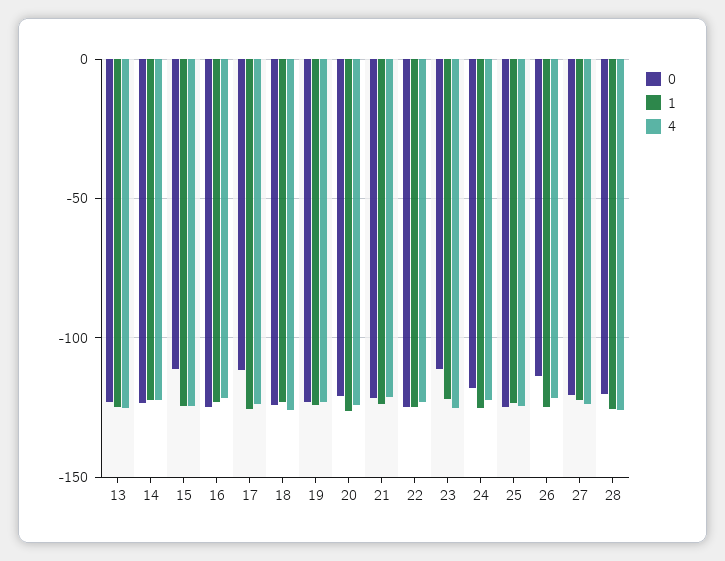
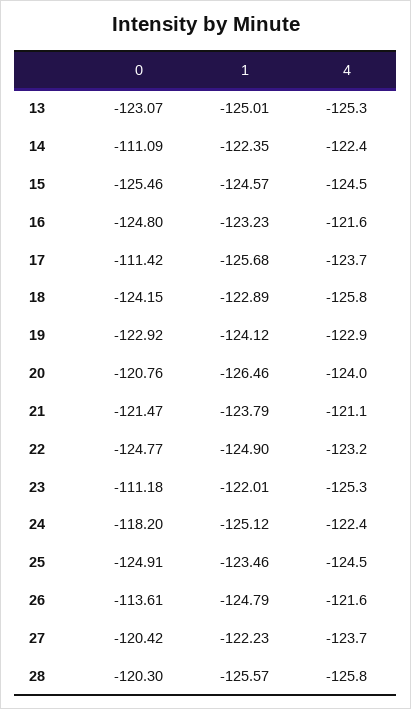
  {
    "0": {
      "13": -123.07,
-     "14": -125,
+     "14": -111.09,
-     "15": -110,
+     "15": -125.46,
      "16": -124.8,
      "17": -111.42,
      "18": -124.15,
      "19": -122.92,
      "20": -120.76,
      "21": -121.47,
      "22": -124.77,
      "23": -111.18,
      "24": -118.2,
      "25": -124.91,
      "26": -113.61,
      "27": -120.42,
      "28": -120.3
    },
    "1": {
      "13": -125.01,
      "14": -122.35,
      "15": -124.57,
      "16": -123.23,
      "17": -125.68,
      "18": -122.89,
      "19": -124.12,
      "20": -126.46,
      "21": -123.79,
      "22": -124.9,
      "23": -122.01,
      "24": -125.12,
      "25": -123.46,
      "26": -124.79,
      "27": -122.23,
      "28": -125.57
    },
    "4": {
      "13": -125.3,
      "14": -122.4,
      "15": -124.5,
      "16": -121.6,
      "17": -123.7,
      "18": -125.8,
      "19": -122.9,
      "20": -124,
      "21": -121.1,
      "22": -123.2,
      "23": -125.3,
      "24": -122.4,
      "25": -124.5,
      "26": -121.6,
      "27": -123.7,
      "28": -125.8
    }
  }

